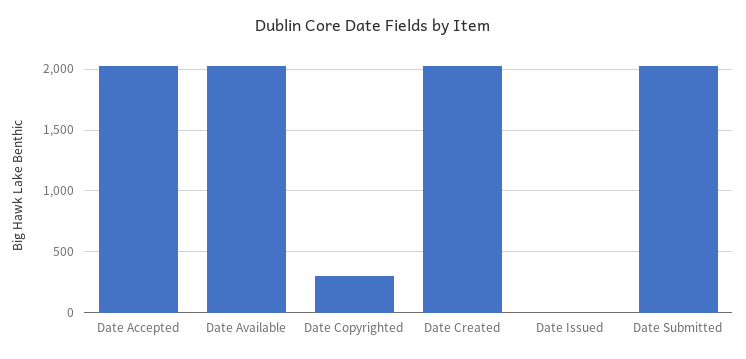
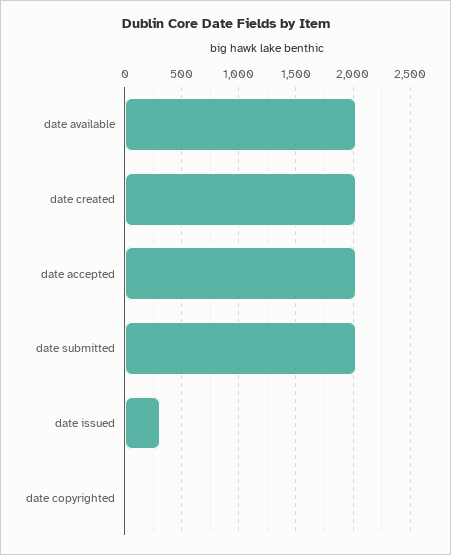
  {
    "Date Accepted": 2000,
    "Date Available": 2000,
-   "Date Copyrighted": 300,
+   "Date Copyrighted": 0,
    "Date Created": 2000,
-   "Date Issued": 0,
+   "Date Issued": 300,
    "Date Submitted": 2000
  }

